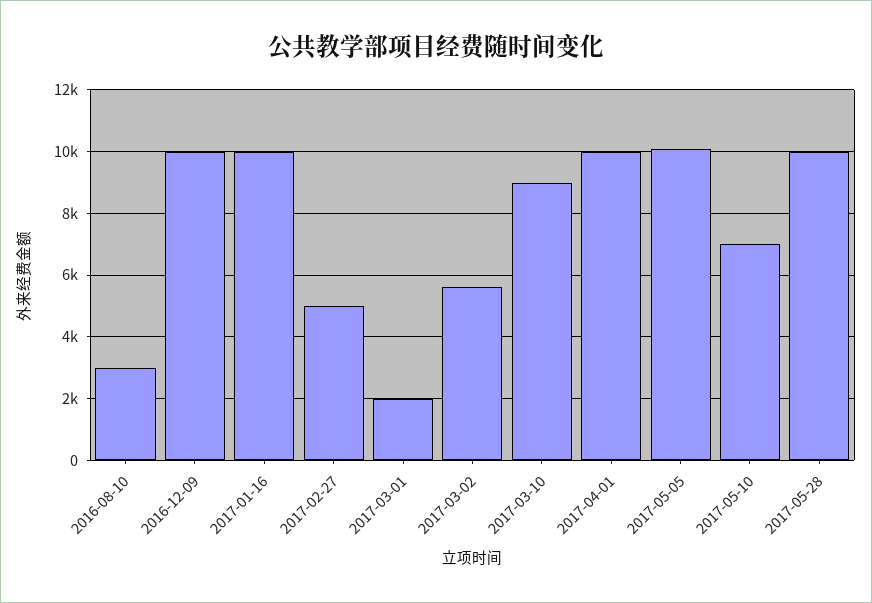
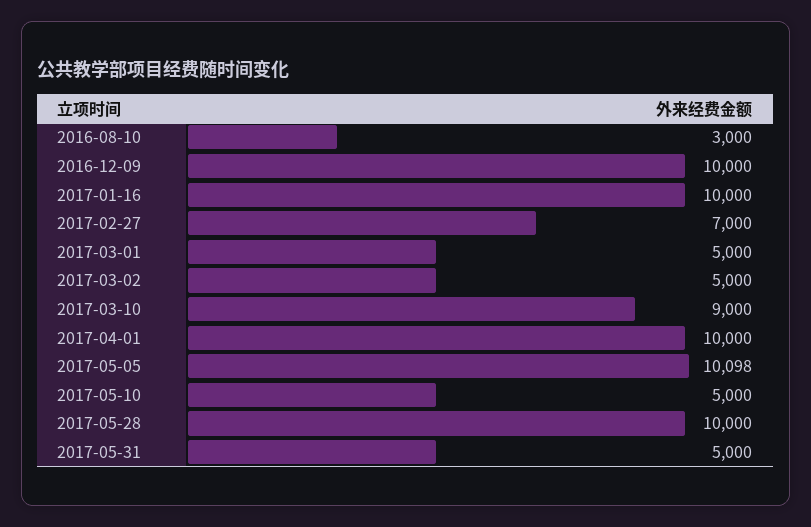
  {
    "2016-08-10": 3000,
    "2016-12-09": 10000,
    "2017-01-16": 10000,
-   "2017-02-27": 5000,
+   "2017-02-27": 7000,
-   "2017-03-01": 2000,
+   "2017-03-01": 5000,
-   "2017-03-02": 5600,
+   "2017-03-02": 5000,
    "2017-03-10": 9000,
    "2017-04-01": 10000,
    "2017-05-05": 10098,
-   "2017-05-10": 7000,
+   "2017-05-10": 5000,
-   "2017-05-28": 10000
+   "2017-05-28": 10000,
+   "2017-05-31": 5000
  }

